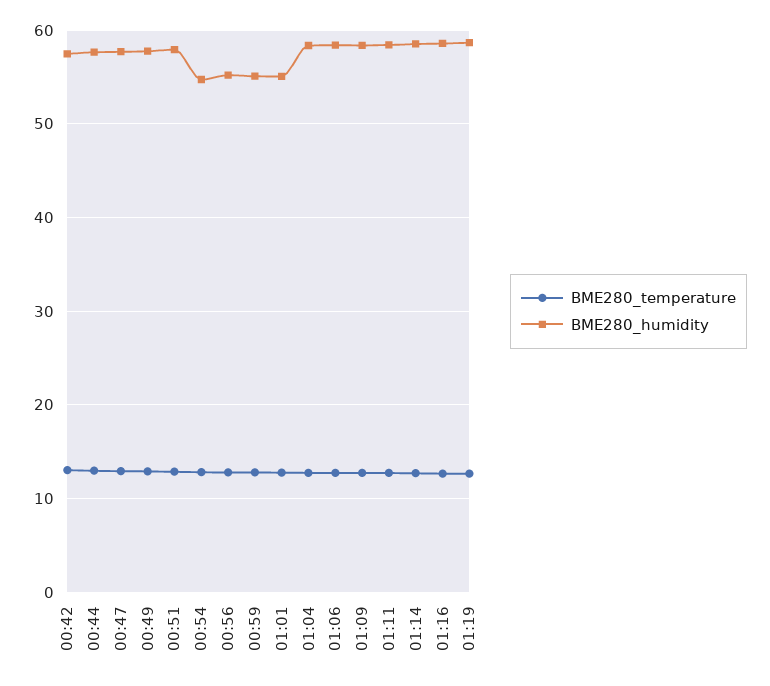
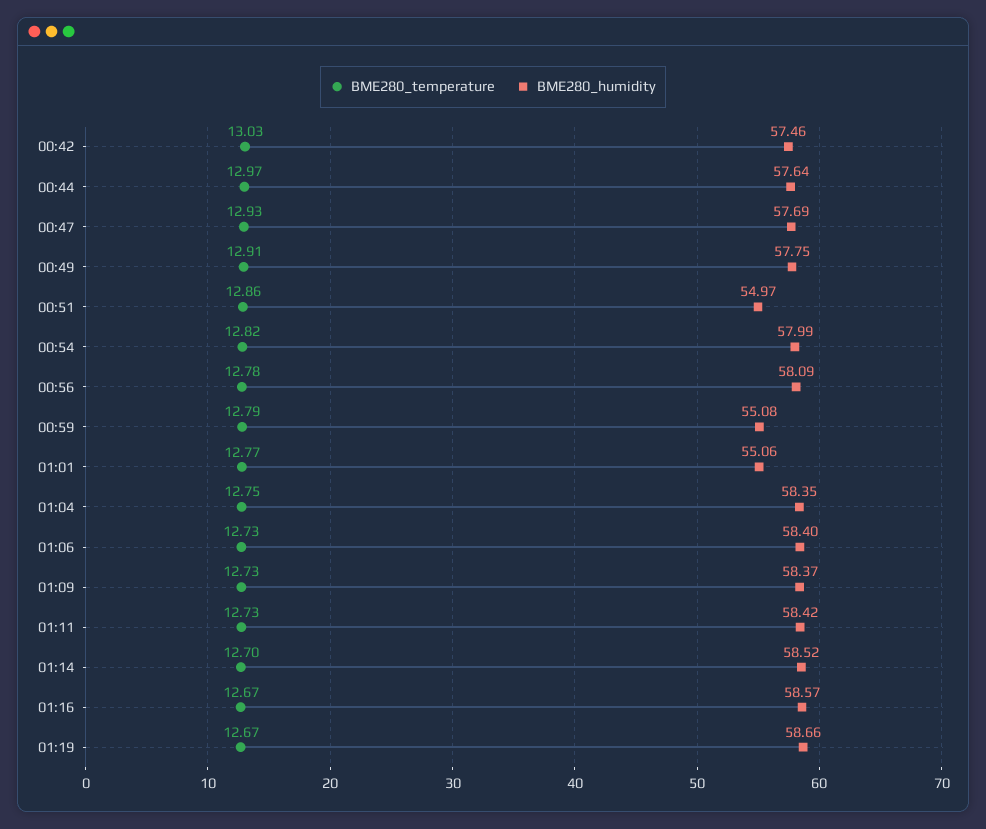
  {
    "BME280_temperature": {
      "00:42": 13.03,
      "00:44": 12.97,
      "00:47": 12.93,
      "00:49": 12.91,
      "00:51": 12.86,
      "00:54": 12.82,
      "00:56": 12.78,
      "00:59": 12.79,
      "01:01": 12.77,
      "01:04": 12.75,
      "01:06": 12.73,
      "01:09": 12.73,
      "01:11": 12.73,
      "01:14": 12.7,
      "01:16": 12.67,
      "01:19": 12.67
    },
    "BME280_humidity": {
      "00:42": 57.46,
      "00:44": 57.64,
      "00:47": 57.69,
      "00:49": 57.75,
-     "00:51": 58,
+     "00:51": 54.97,
-     "00:54": 55,
+     "00:54": 57.99,
-     "00:56": 55,
+     "00:56": 58.09,
      "00:59": 55.08,
      "01:01": 55.06,
      "01:04": 58.35,
      "01:06": 58.4,
      "01:09": 58.37,
      "01:11": 58.42,
      "01:14": 58.52,
      "01:16": 58.57,
      "01:19": 58.66
    }
  }

